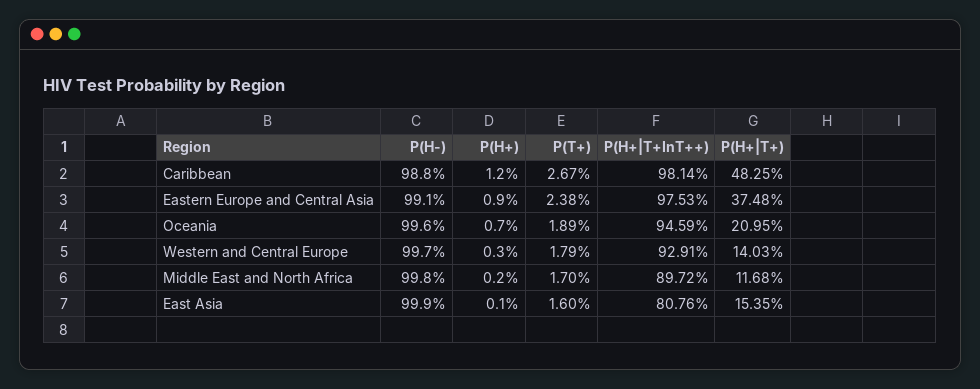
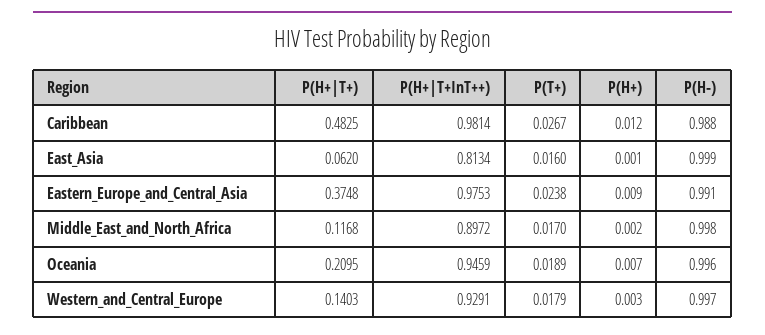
  {
    "P(H-)": {
      "Caribbean": 0.988,
      "Eastern Europe and Central Asia": 0.991,
      "Oceania": 0.996,
      "Western and Central Europe": 0.997,
      "Middle East and North Africa": 0.998,
      "East Asia": 0.999
    },
    "P(H+)": {
      "Caribbean": 0.012,
      "Eastern Europe and Central Asia": 0.009,
      "Oceania": 0.007,
      "Western and Central Europe": 0.003,
      "Middle East and North Africa": 0.002,
      "East Asia": 0.001
    },
    "P(T+)": {
      "Caribbean": 0.0267,
      "Eastern Europe and Central Asia": 0.0238,
      "Oceania": 0.0189,
      "Western and Central Europe": 0.0179,
      "Middle East and North Africa": 0.017,
      "East Asia": 0.016
    },
    "P(H+|T+InT++)": {
      "Caribbean": 0.9814,
      "Eastern Europe and Central Asia": 0.9753,
      "Oceania": 0.9459,
      "Western and Central Europe": 0.9291,
      "Middle East and North Africa": 0.8972,
-     "East Asia": 0.8076
+     "East Asia": 0.8134
    },
    "P(H+|T+)": {
      "Caribbean": 0.4825,
      "Eastern Europe and Central Asia": 0.3748,
      "Oceania": 0.2095,
      "Western and Central Europe": 0.1403,
      "Middle East and North Africa": 0.1168,
-     "East Asia": 0.1535
+     "East Asia": 0.062
    }
  }

